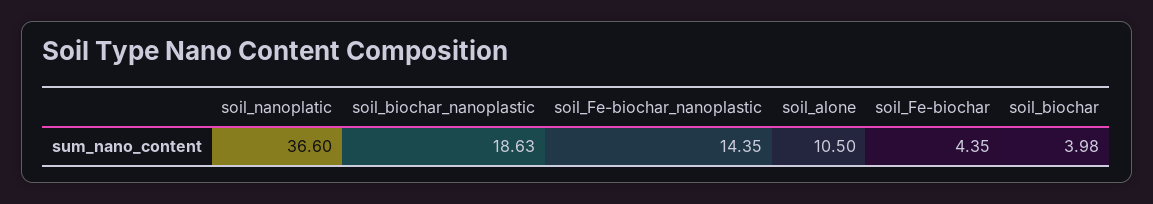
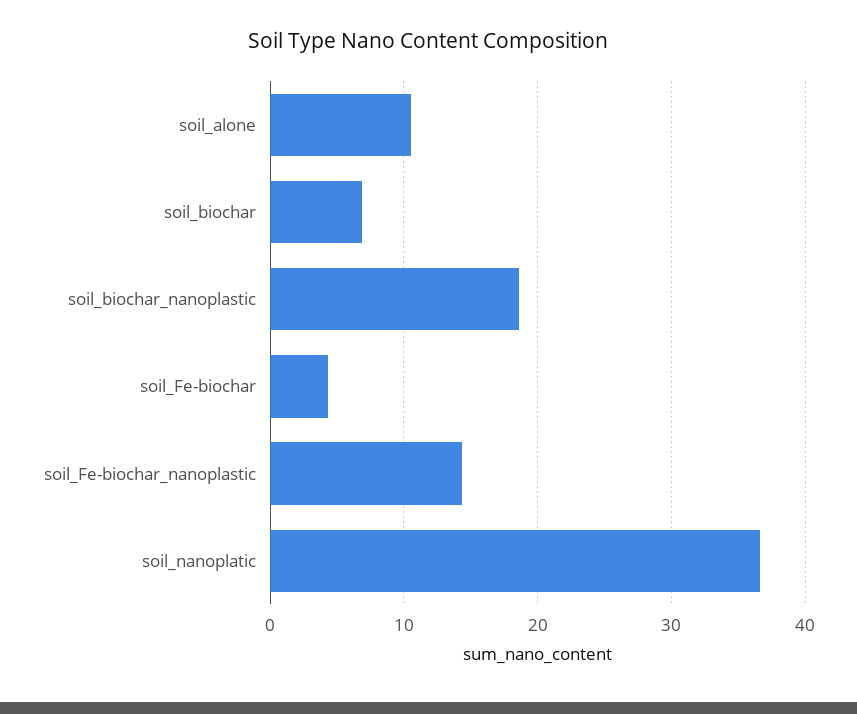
  {
    "soil_nanoplatic": 36.6,
    "soil_biochar_nanoplastic": 18.63,
    "soil_Fe-biochar_nanoplastic": 14.35,
    "soil_alone": 10.5,
    "soil_Fe-biochar": 4.35,
-   "soil_biochar": 3.98
+   "soil_biochar": 7
  }

